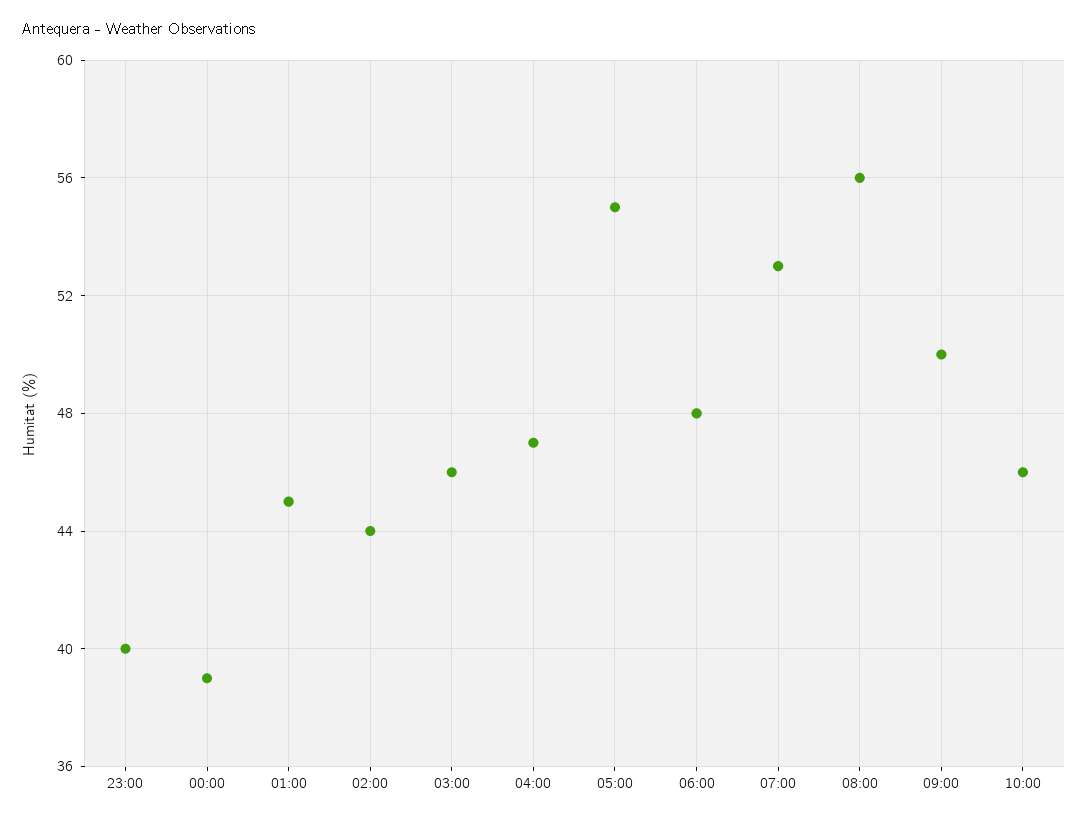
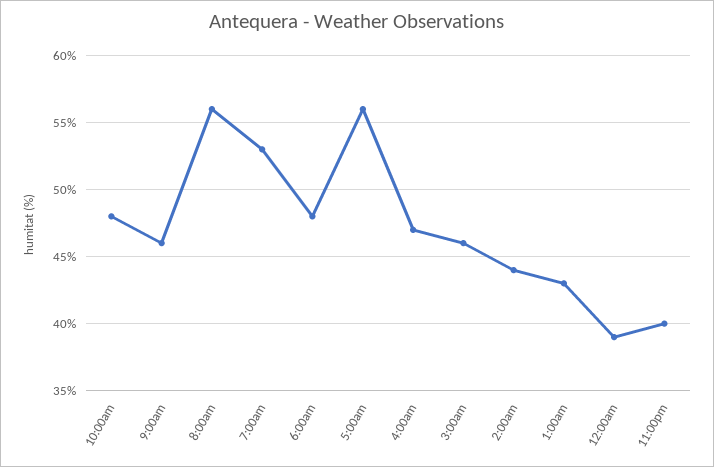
  {
    "23:00": 40,
    "00:00": 39,
-   "01:00": 45,
+   "01:00": 43,
    "02:00": 44,
    "03:00": 46,
    "04:00": 47,
-   "05:00": 55,
+   "05:00": 56,
    "06:00": 48,
    "07:00": 53,
    "08:00": 56,
-   "09:00": 50,
+   "09:00": 46,
-   "10:00": 46
+   "10:00": 48
  }

